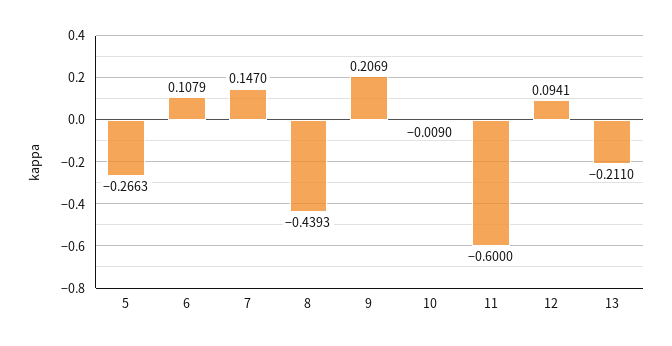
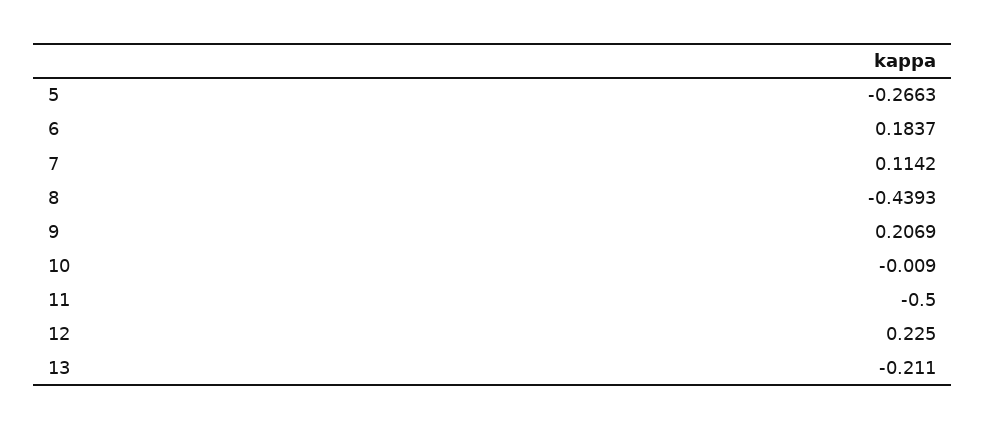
  {
    "5": -0.2663,
-   "6": 0.1079,
+   "6": 0.1837,
-   "7": 0.147,
+   "7": 0.1142,
    "8": -0.4393,
    "9": 0.2069,
    "10": -0.009,
-   "11": -0.6,
+   "11": -0.5,
-   "12": 0.0941,
+   "12": 0.225,
    "13": -0.211
  }

